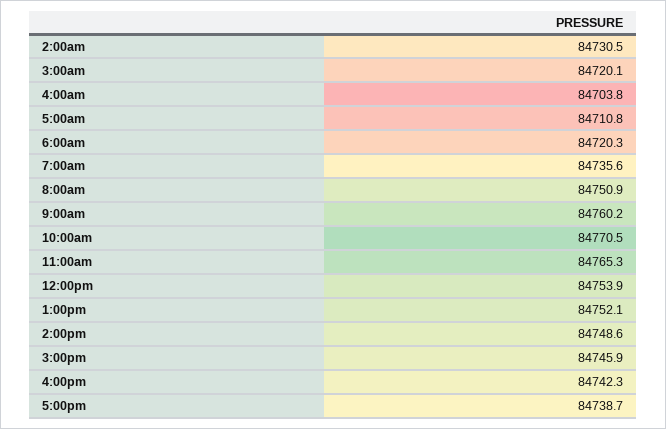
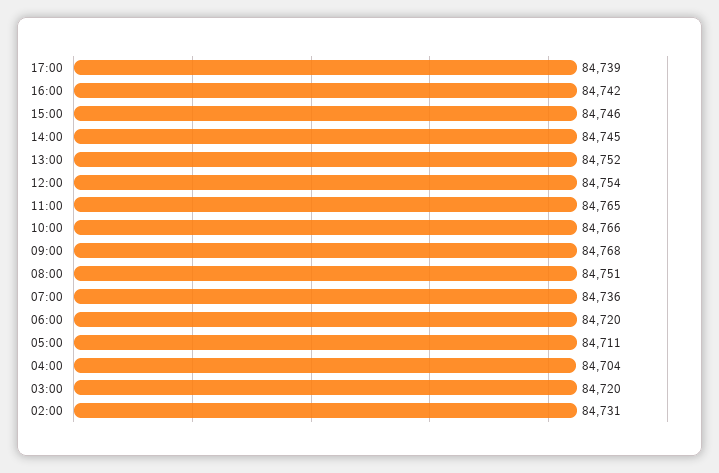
  {
    "2:00am": 84730.5,
    "3:00am": 84720.1,
    "4:00am": 84703.8,
    "5:00am": 84710.8,
    "6:00am": 84720.3,
    "7:00am": 84735.6,
    "8:00am": 84750.9,
-   "9:00am": 84760.2,
+   "9:00am": 84768,
-   "10:00am": 84770.5,
+   "10:00am": 84766,
    "11:00am": 84765.3,
    "12:00pm": 84753.9,
    "1:00pm": 84752.1,
-   "2:00pm": 84748.6,
+   "2:00pm": 84745,
    "3:00pm": 84745.9,
    "4:00pm": 84742.3,
    "5:00pm": 84738.7
  }

